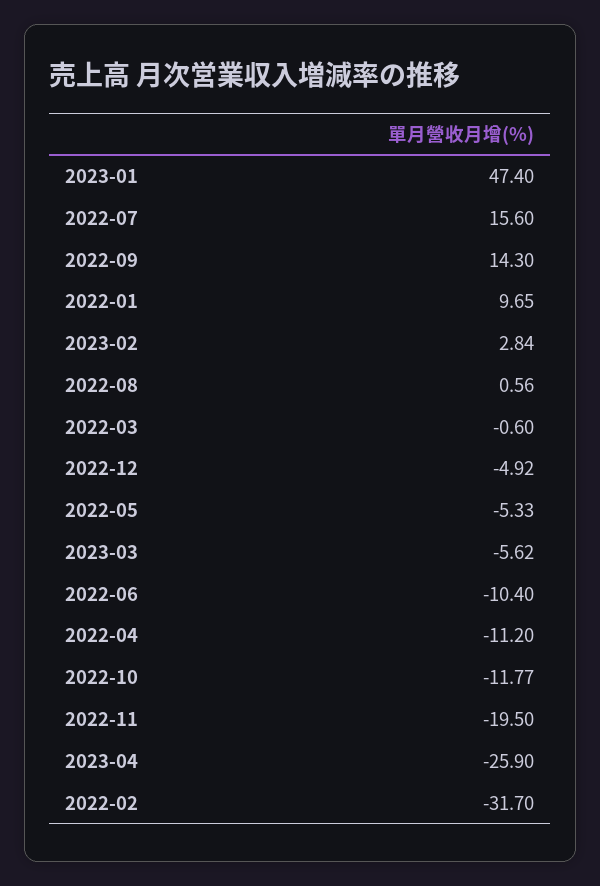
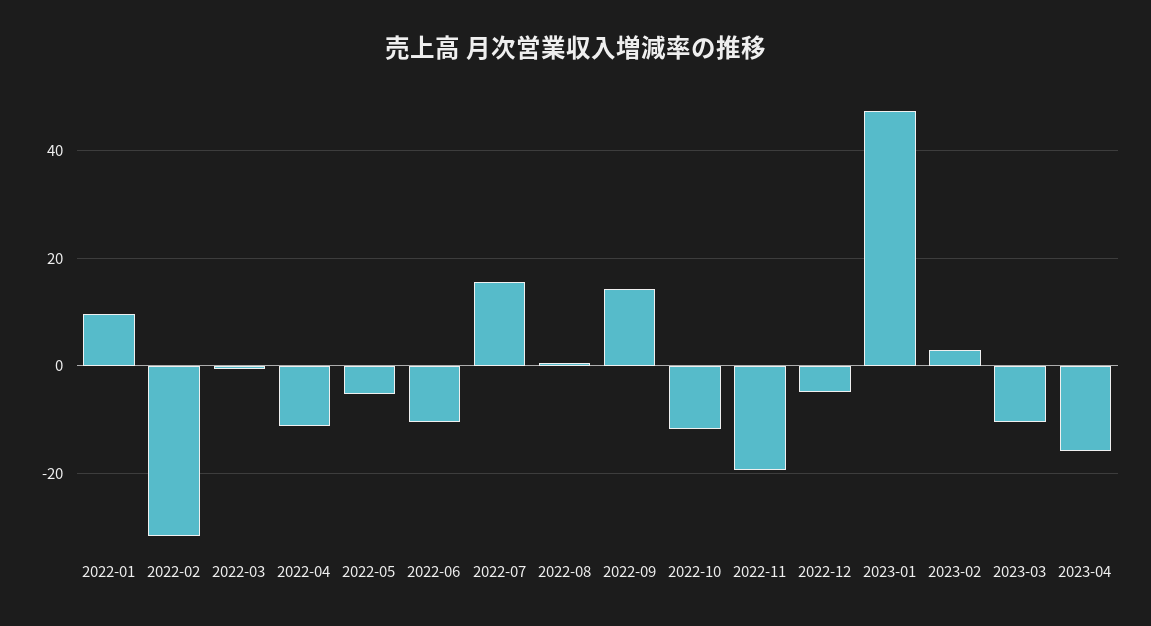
  {
    "2023-01": 47.4,
    "2022-07": 15.6,
    "2022-09": 14.3,
    "2022-01": 9.65,
    "2023-02": 2.84,
    "2022-08": 0.56,
    "2022-03": -0.6,
    "2022-12": -4.92,
    "2022-05": -5.33,
-   "2023-03": -5.62,
+   "2023-03": -10,
    "2022-06": -10.4,
    "2022-04": -11.2,
    "2022-10": -11.77,
    "2022-11": -19.5,
-   "2023-04": -25.9,
+   "2023-04": -16,
    "2022-02": -31.7
  }

